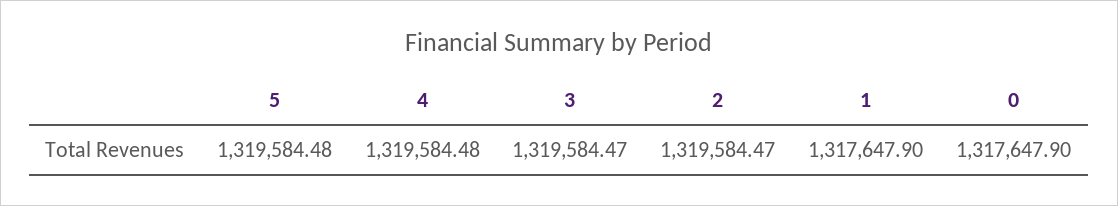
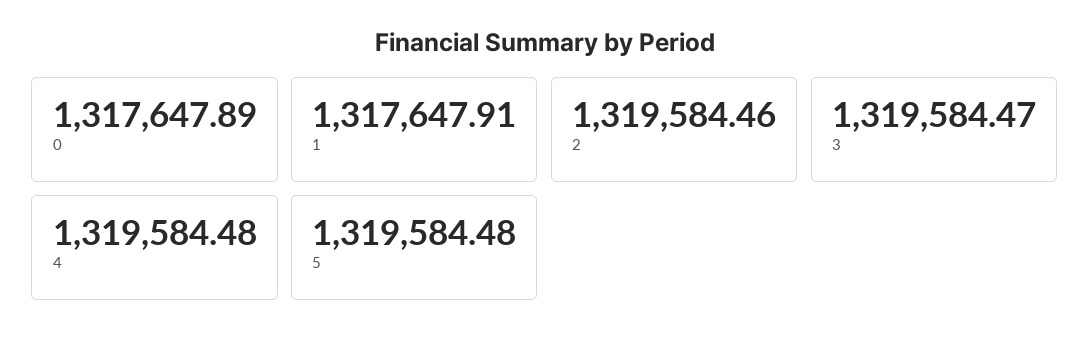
  {
    "5": 1319584.48,
    "4": 1319584.48,
    "3": 1319584.47,
-   "2": 1319584.47,
+   "2": 1319584.46,
-   "1": 1317647.9,
+   "1": 1317647.91,
-   "0": 1317647.9
+   "0": 1317647.89
  }

